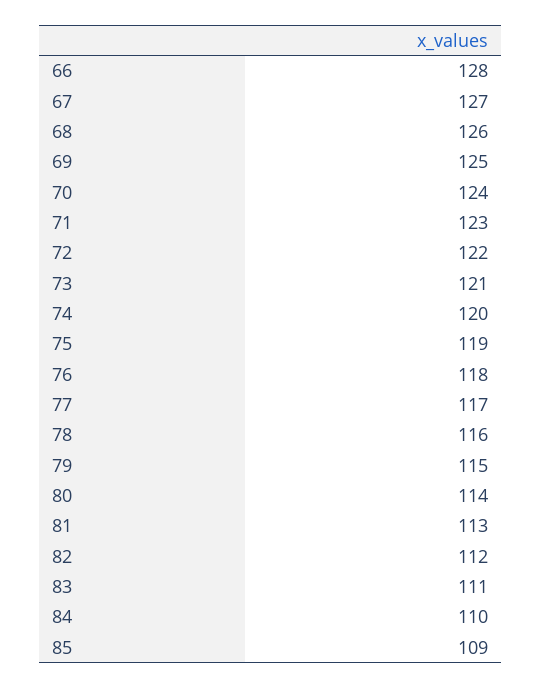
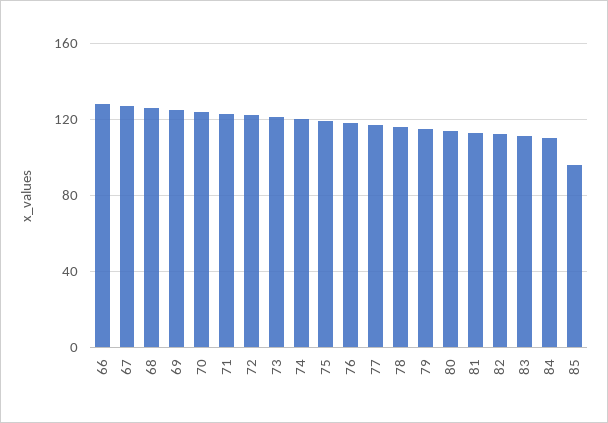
  {
    "66": 128,
    "67": 127,
    "68": 126,
    "69": 125,
    "70": 124,
    "71": 123,
    "72": 122,
    "73": 121,
    "74": 120,
    "75": 119,
    "76": 118,
    "77": 117,
    "78": 116,
    "79": 115,
    "80": 114,
    "81": 113,
    "82": 112,
    "83": 111,
    "84": 110,
-   "85": 109
+   "85": 95
  }

